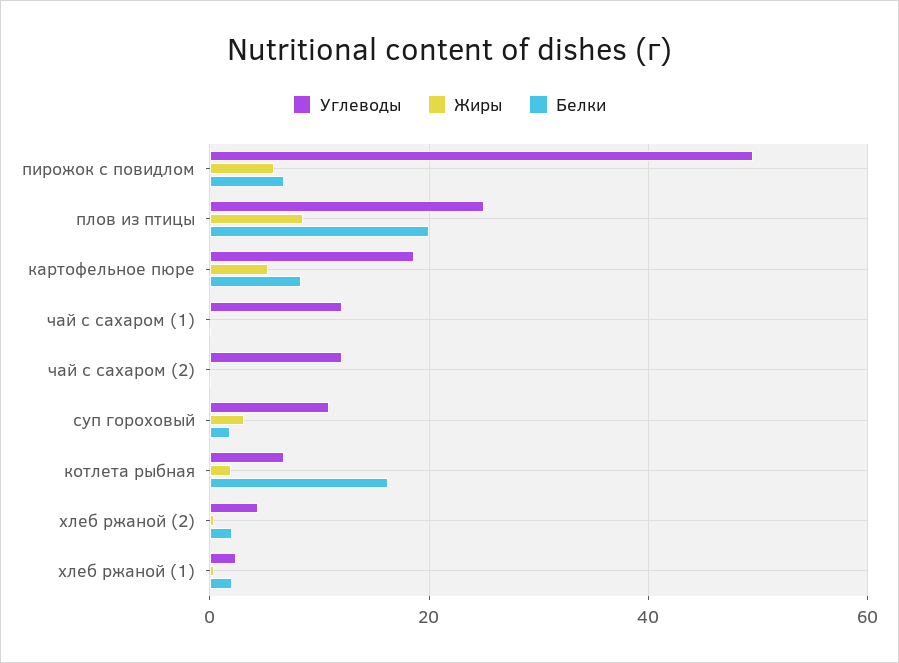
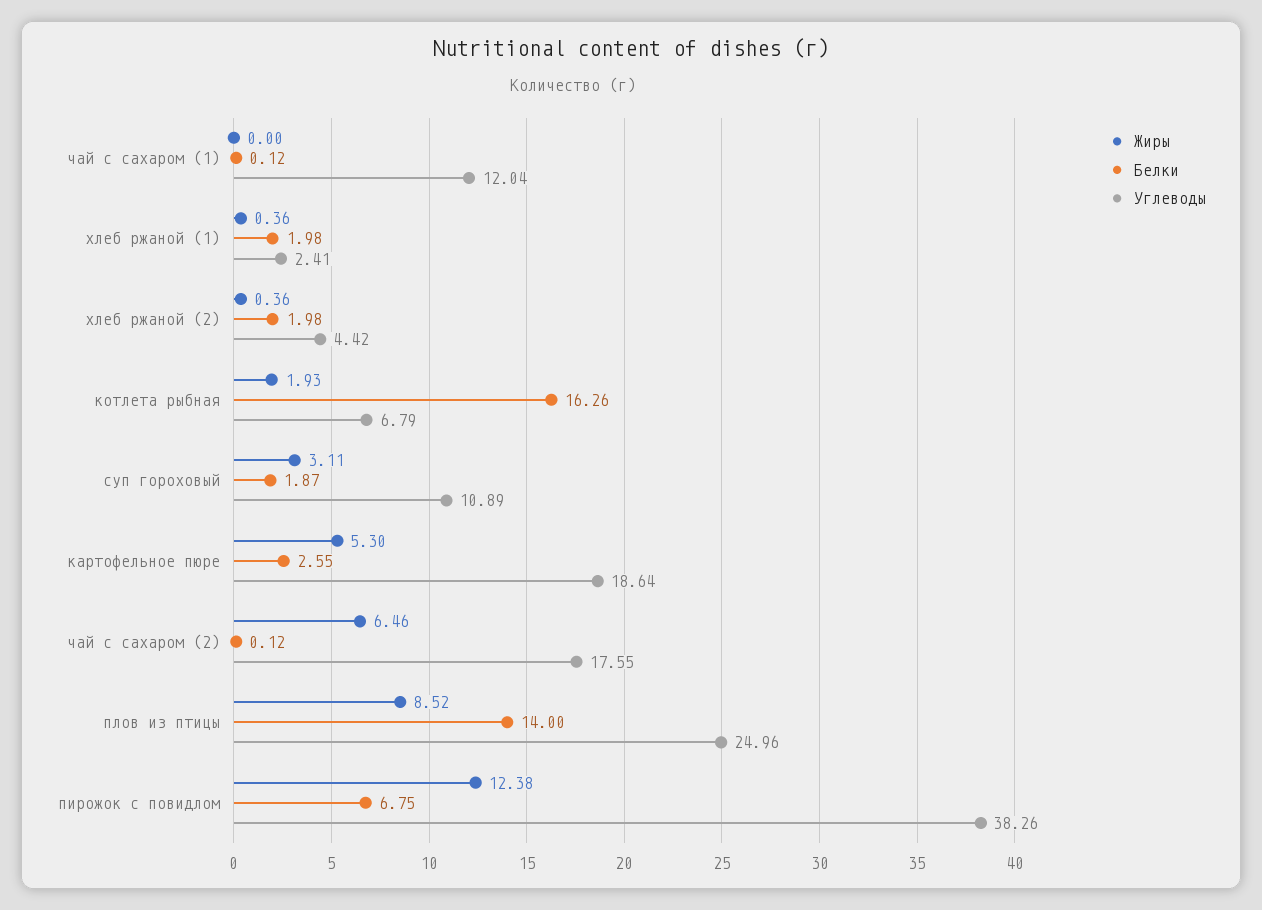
  {
    "Углеводы": {
-     "пирожок с повидлом": 50,
+     "пирожок с повидлом": 38.26,
      "плов из птицы": 24.96,
      "картофельное пюре": 18.64,
      "чай с сахаром (1)": 12.04,
-     "чай с сахаром (2)": 12,
+     "чай с сахаром (2)": 17.55,
      "суп гороховый": 10.89,
      "котлета рыбная": 6.79,
      "хлеб ржаной (2)": 4.42,
      "хлеб ржаной (1)": 2.41
    },
    "Жиры": {
-     "пирожок с повидлом": 6,
+     "пирожок с повидлом": 12.38,
      "плов из птицы": 8.52,
      "картофельное пюре": 5.3,
      "чай с сахаром (1)": 0,
-     "чай с сахаром (2)": 0,
+     "чай с сахаром (2)": 6.46,
      "суп гороховый": 3.11,
      "котлета рыбная": 1.93,
      "хлеб ржаной (2)": 0.36,
      "хлеб ржаной (1)": 0.36
    },
    "Белки": {
      "пирожок с повидлом": 6.75,
-     "плов из птицы": 20,
+     "плов из птицы": 14,
-     "картофельное пюре": 8,
+     "картофельное пюре": 2.55,
      "чай с сахаром (1)": 0.12,
      "чай с сахаром (2)": 0.12,
      "суп гороховый": 1.87,
      "котлета рыбная": 16.26,
      "хлеб ржаной (2)": 1.98,
      "хлеб ржаной (1)": 1.98
    }
  }

